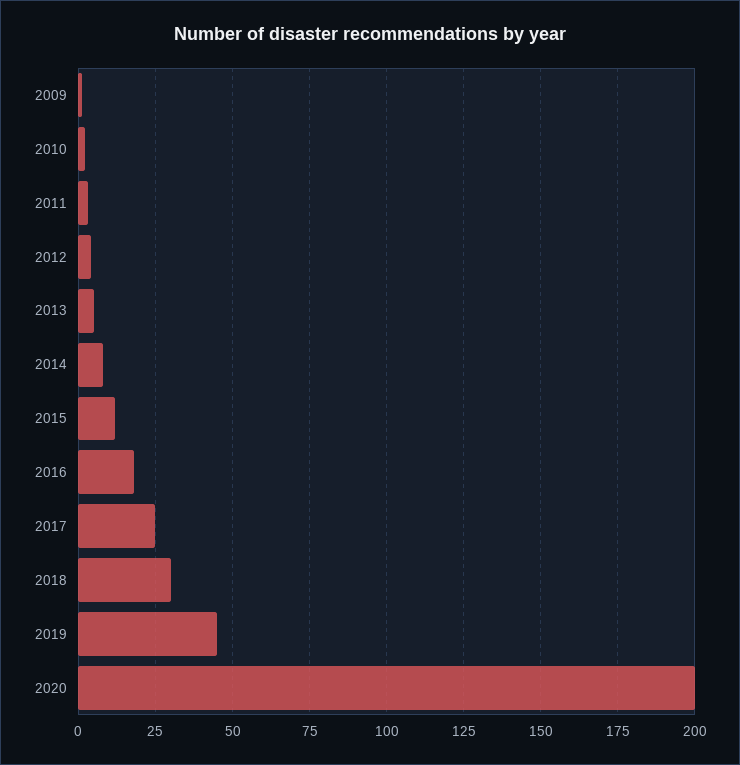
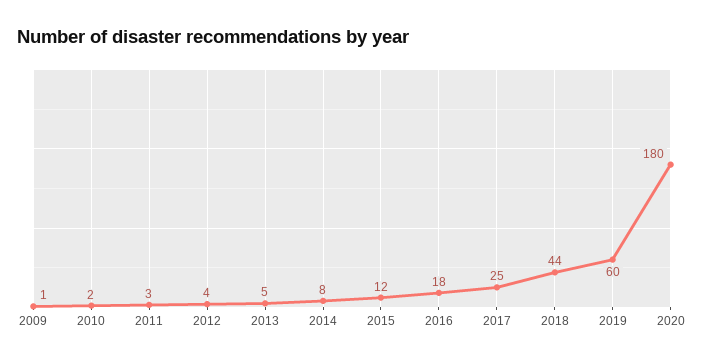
  {
    "2009": 1,
    "2010": 2,
    "2011": 3,
    "2012": 4,
    "2013": 5,
    "2014": 8,
    "2015": 12,
    "2016": 18,
    "2017": 25,
-   "2018": 30,
+   "2018": 44,
-   "2019": 45,
+   "2019": 60,
-   "2020": 200
+   "2020": 180
  }

